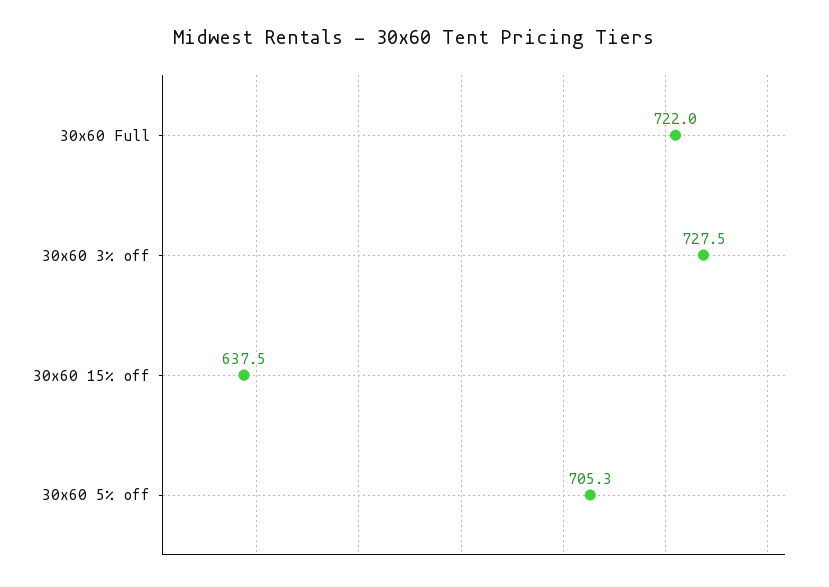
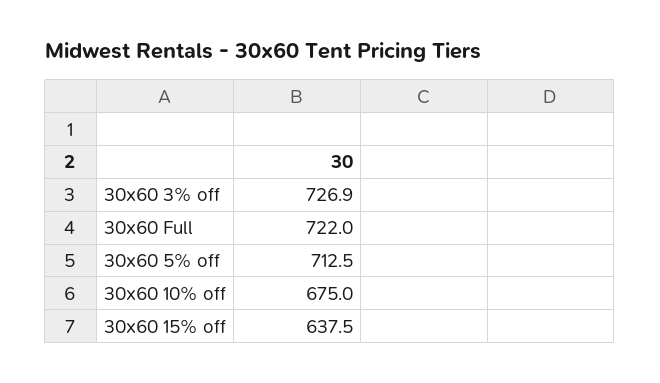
  {
    "30x60 Full": 722,
-   "30x60 3% off": 727.5,
+   "30x60 3% off": 726.9,
    "30x60 15% off": 637.5,
-   "30x60 5% off": 705.3
+   "30x60 5% off": 712.5,
+   "30x60 10% off": 675
  }

